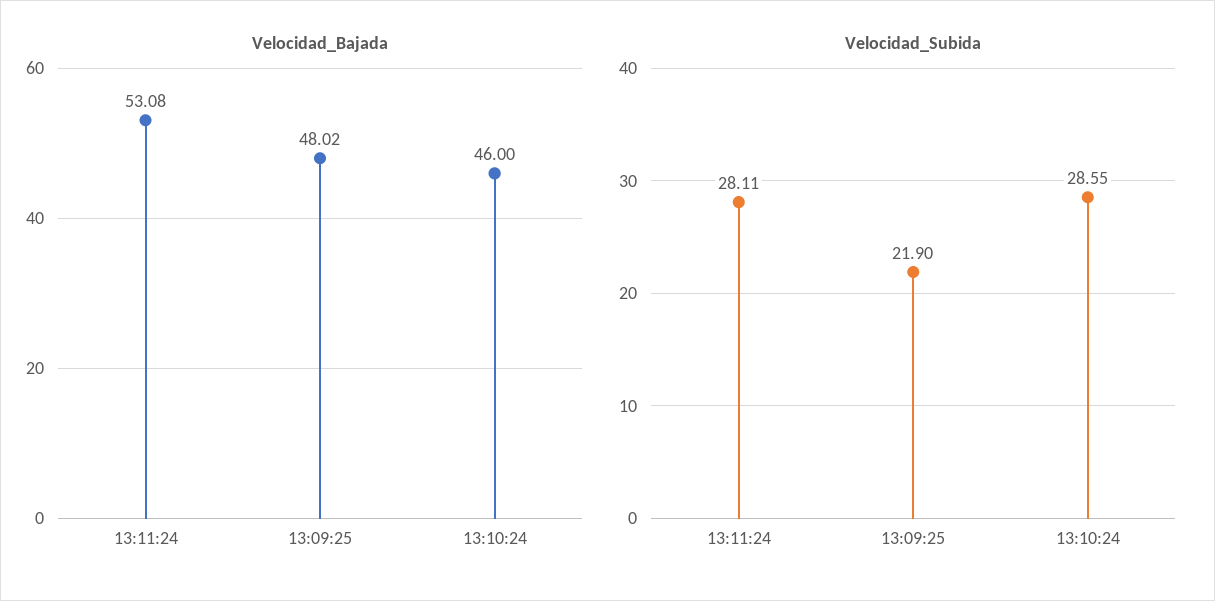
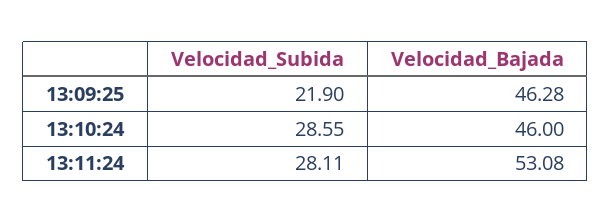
  {
    "Velocidad_Bajada": {
      "13:11:24": 53.08,
-     "13:09:25": 48.02,
+     "13:09:25": 46.28,
      "13:10:24": 46
    },
    "Velocidad_Subida": {
      "13:11:24": 28.11,
      "13:09:25": 21.9,
      "13:10:24": 28.55
    }
  }

